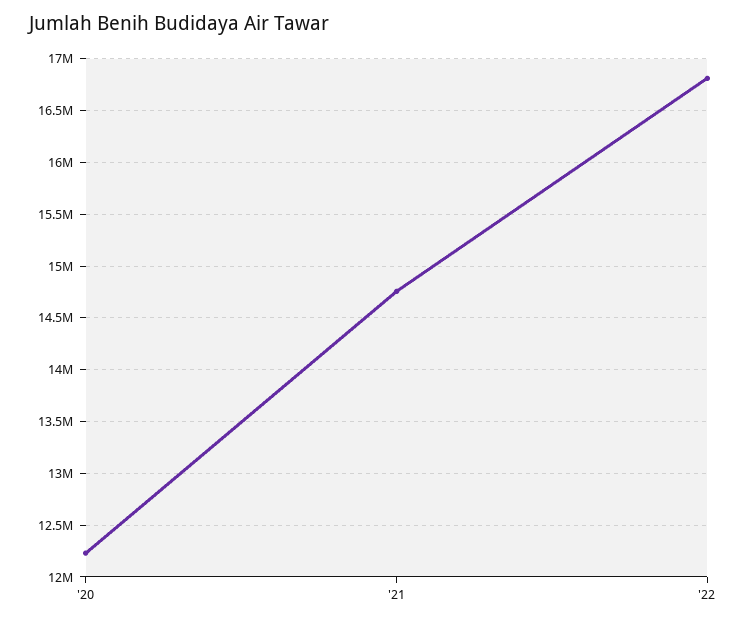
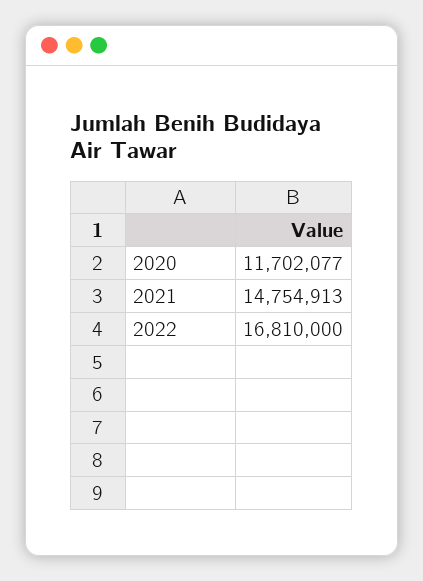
  {
-   "'20": 12200000,
+   "'20": 11702077,
    "'21": 14754913,
    "'22": 16810000
  }

